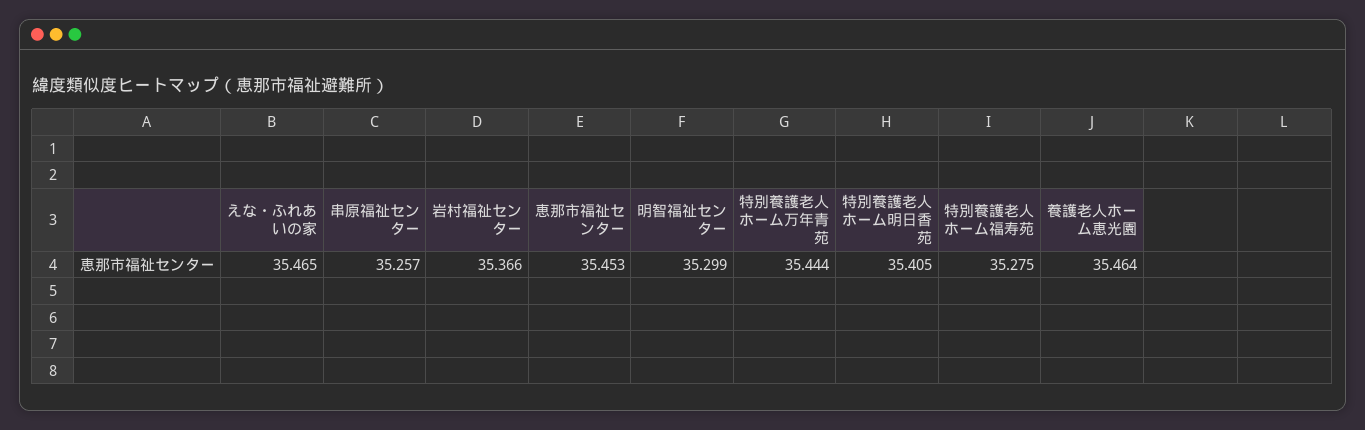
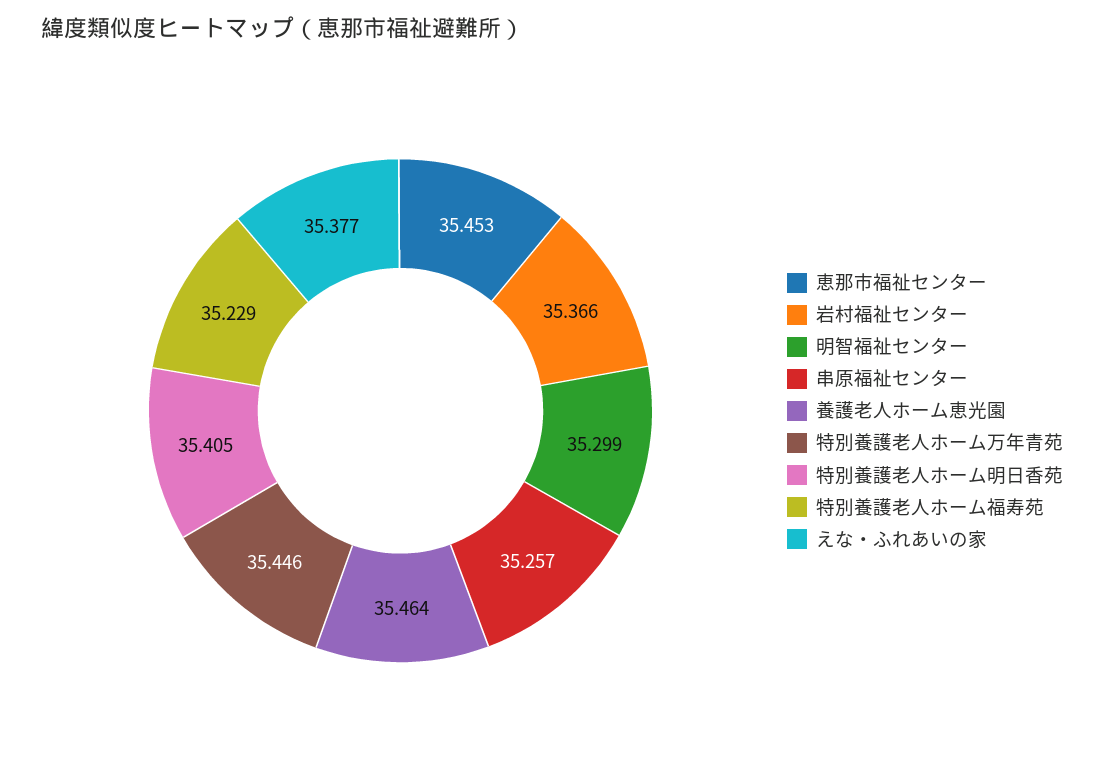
  {
-   "えな・ふれあいの家": 35.465,
+   "えな・ふれあいの家": 35.377,
    "串原福祉センター": 35.257,
    "岩村福祉センター": 35.366,
    "恵那市福祉センター": 35.453,
    "明智福祉センター": 35.299,
-   "特別養護老人ホーム万年青苑": 35.444,
+   "特別養護老人ホーム万年青苑": 35.446,
    "特別養護老人ホーム明日香苑": 35.405,
-   "特別養護老人ホーム福寿苑": 35.275,
+   "特別養護老人ホーム福寿苑": 35.229,
    "養護老人ホーム恵光園": 35.464
  }

